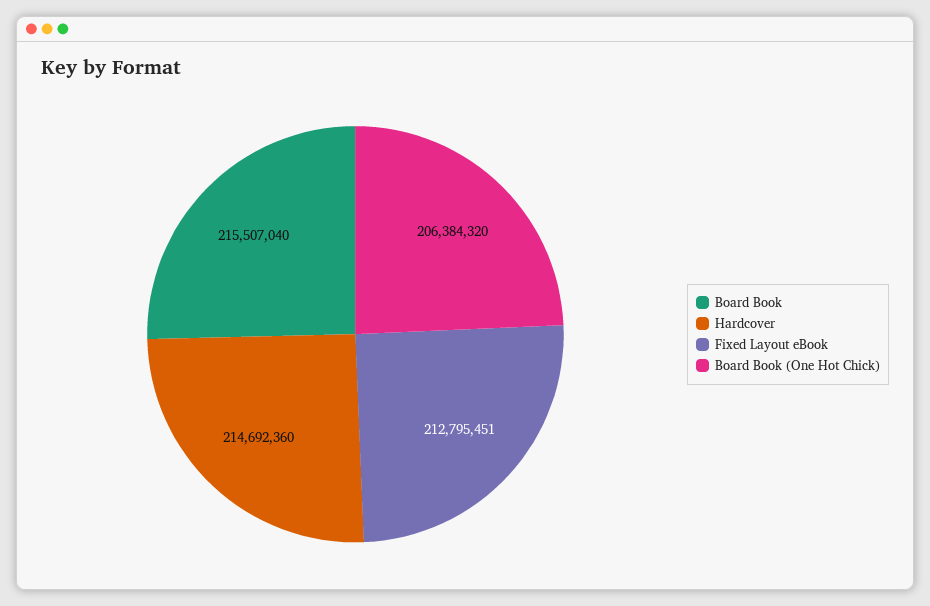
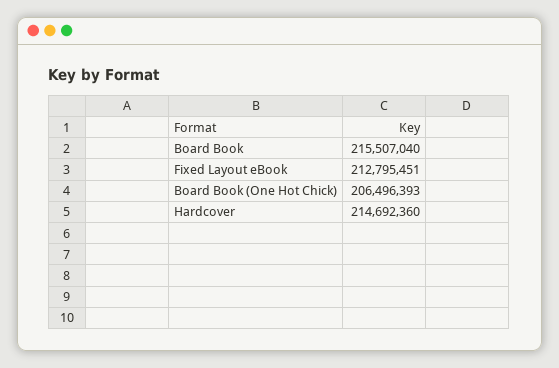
  {
    "Board Book": 215507040,
    "Hardcover": 214692360,
    "Fixed Layout eBook": 212795451,
-   "Board Book (One Hot Chick)": 206384320
+   "Board Book (One Hot Chick)": 206496393
  }

